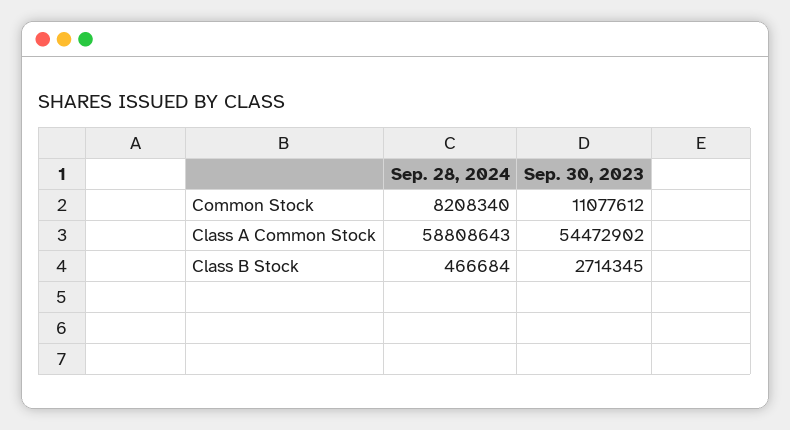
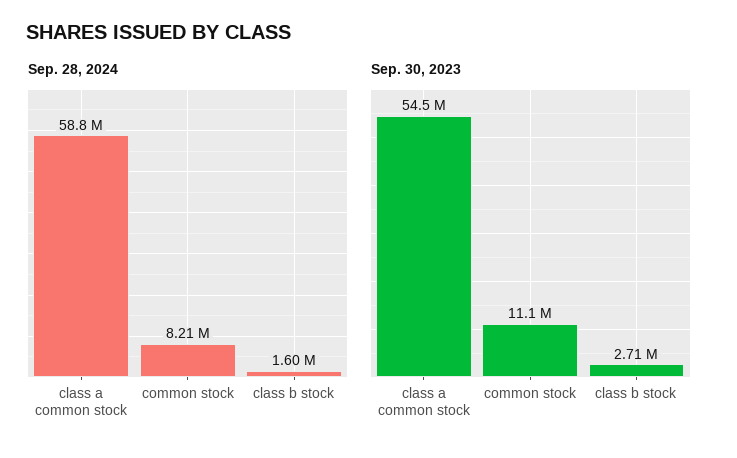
  {
    "Sep. 28, 2024": {
      "Common Stock": 8208340,
      "Class A Common Stock": 58808643,
-     "Class B Stock": 466684
+     "Class B Stock": 1600000
    },
    "Sep. 30, 2023": {
      "Common Stock": 11077612,
      "Class A Common Stock": 54472902,
      "Class B Stock": 2714345
    }
  }

